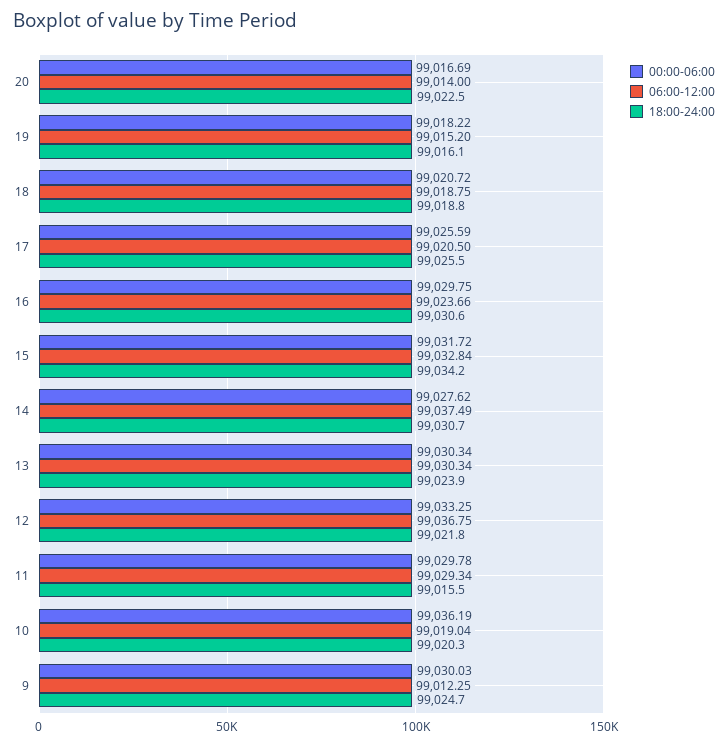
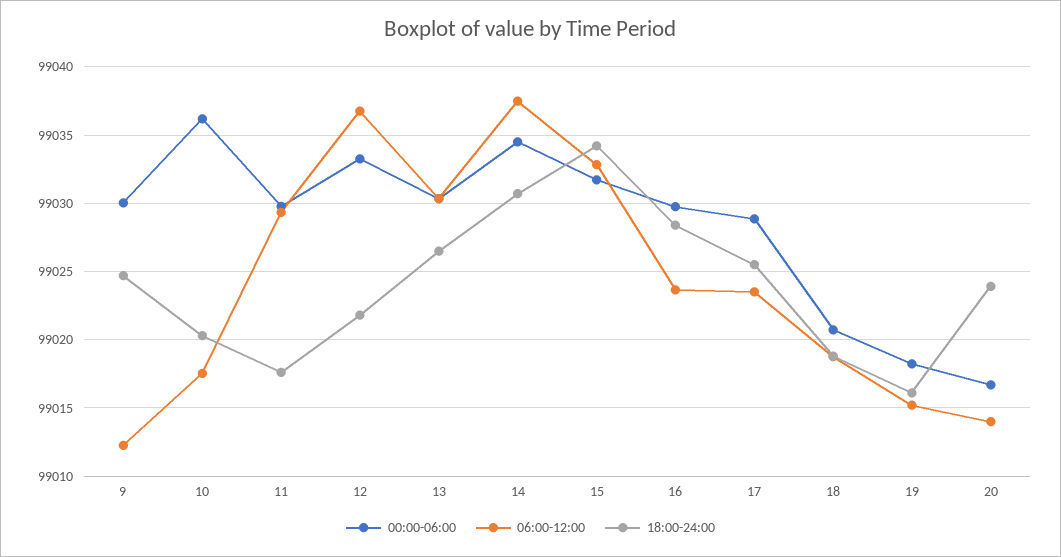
  {
    "00:00-06:00": {
      "20": 99016.69,
      "19": 99018.22,
      "18": 99020.72,
-     "17": 99025.59,
+     "17": 99029,
      "16": 99029.75,
      "15": 99031.72,
-     "14": 99027.62,
+     "14": 99034.5,
      "13": 99030.34,
      "12": 99033.25,
      "11": 99029.78,
      "10": 99036.19,
      "9": 99030.03
    },
    "06:00-12:00": {
      "20": 99014,
      "19": 99015.2,
      "18": 99018.75,
-     "17": 99020.5,
+     "17": 99023.5,
      "16": 99023.66,
      "15": 99032.84,
      "14": 99037.49,
      "13": 99030.34,
      "12": 99036.75,
      "11": 99029.34,
-     "10": 99019.04,
+     "10": 99017.5,
      "9": 99012.25
    },
    "18:00-24:00": {
-     "20": 99022.5,
+     "20": 99024,
      "19": 99016.1,
      "18": 99018.8,
      "17": 99025.5,
-     "16": 99030.6,
+     "16": 99028.5,
      "15": 99034.2,
      "14": 99030.7,
-     "13": 99023.9,
+     "13": 99026.5,
      "12": 99021.8,
-     "11": 99015.5,
+     "11": 99017.5,
      "10": 99020.3,
      "9": 99024.7
    }
  }

